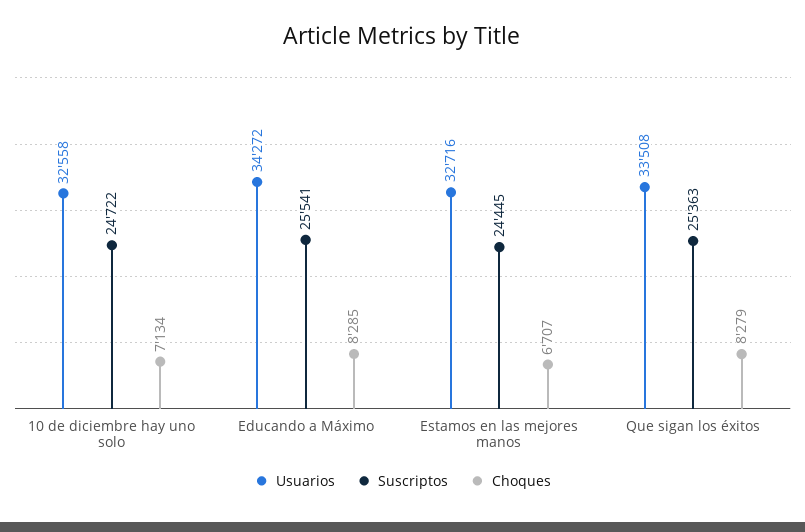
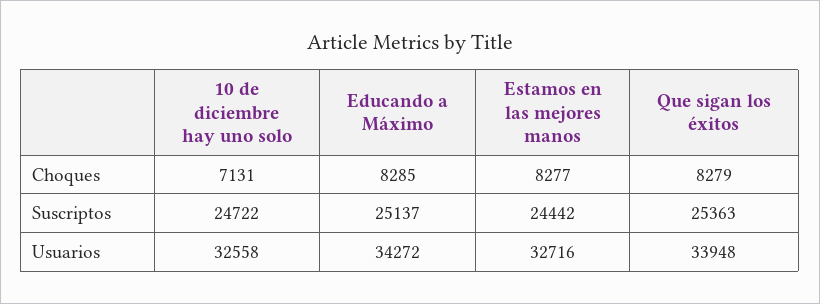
  {
    "Usuarios": {
      "10 de diciembre hay uno solo": 32558,
      "Educando a Máximo": 34272,
      "Estamos en las mejores manos": 32716,
-     "Que sigan los éxitos": 33508
+     "Que sigan los éxitos": 33948
    },
    "Suscriptos": {
      "10 de diciembre hay uno solo": 24722,
-     "Educando a Máximo": 25541,
+     "Educando a Máximo": 25137,
-     "Estamos en las mejores manos": 24445,
+     "Estamos en las mejores manos": 24442,
      "Que sigan los éxitos": 25363
    },
    "Choques": {
-     "10 de diciembre hay uno solo": 7134,
+     "10 de diciembre hay uno solo": 7131,
      "Educando a Máximo": 8285,
-     "Estamos en las mejores manos": 6707,
+     "Estamos en las mejores manos": 8277,
      "Que sigan los éxitos": 8279
    }
  }

